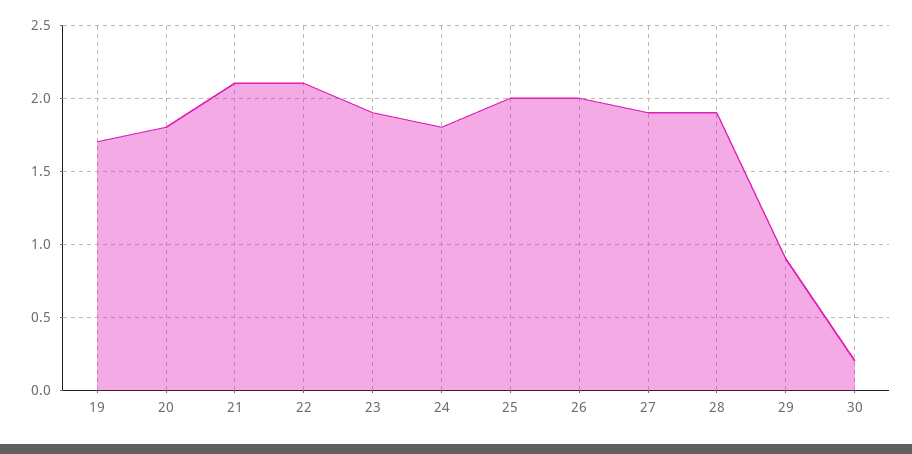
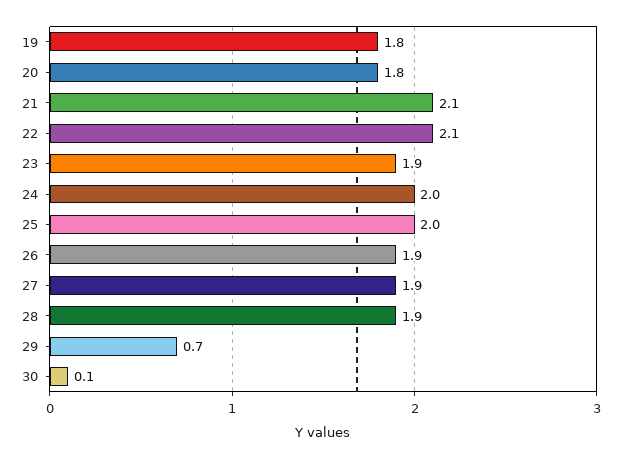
  {
-   "19": 1.7,
+   "19": 1.8,
    "20": 1.8,
    "21": 2.1,
    "22": 2.1,
    "23": 1.9,
-   "24": 1.8,
+   "24": 2,
    "25": 2,
-   "26": 2,
+   "26": 1.9,
    "27": 1.9,
    "28": 1.9,
-   "29": 0.9,
+   "29": 0.7,
-   "30": 0.2
+   "30": 0.1
  }

